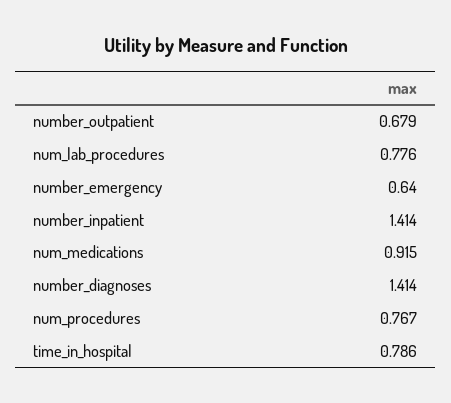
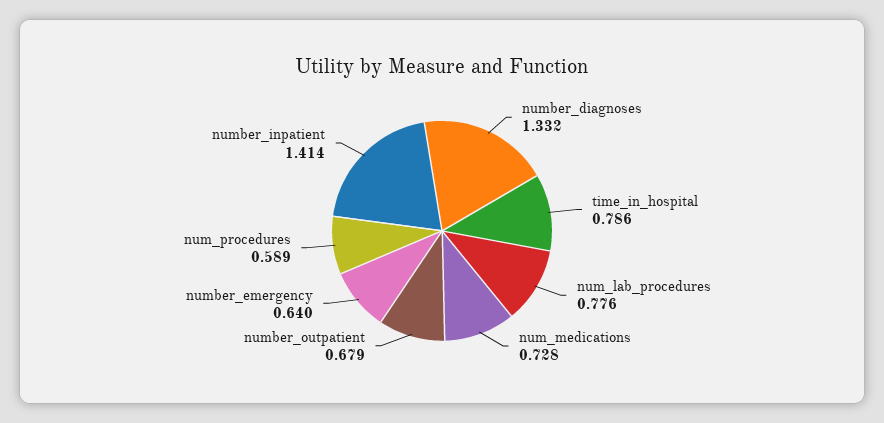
  {
    "number_outpatient": 0.679,
    "num_lab_procedures": 0.776,
    "number_emergency": 0.64,
    "number_inpatient": 1.414,
-   "num_medications": 0.915,
+   "num_medications": 0.728,
-   "number_diagnoses": 1.414,
+   "number_diagnoses": 1.332,
-   "num_procedures": 0.767,
+   "num_procedures": 0.589,
    "time_in_hospital": 0.786
  }

